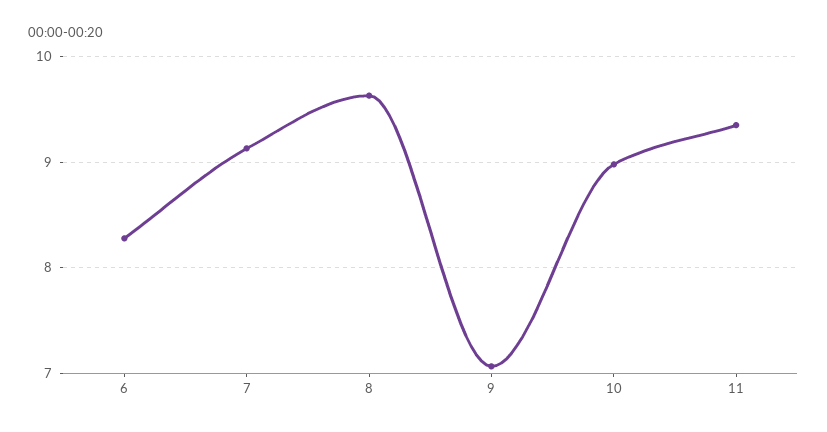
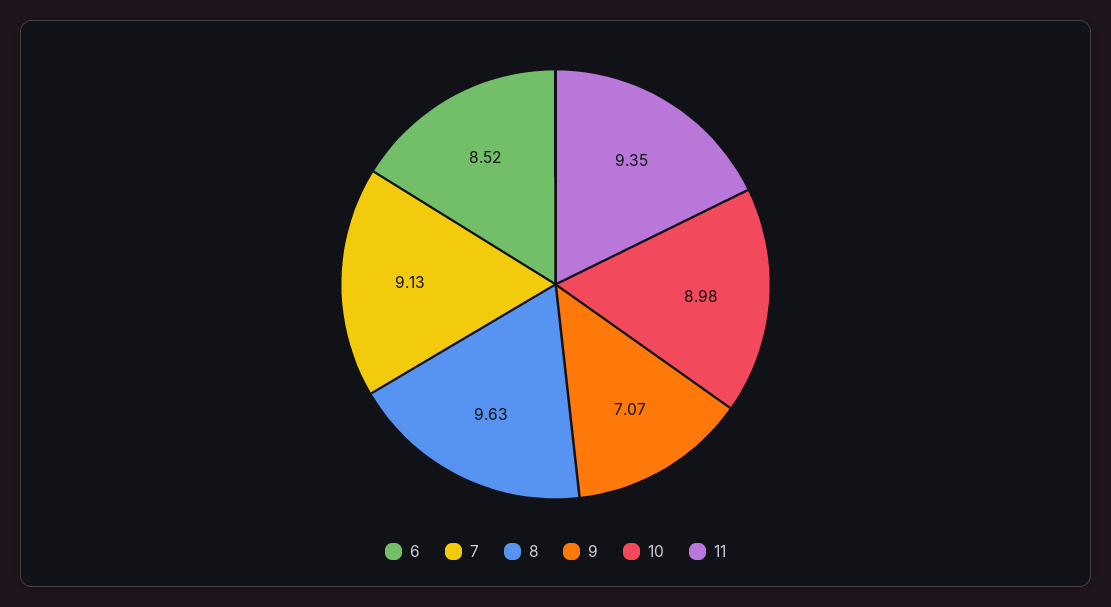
  {
-   "6": 8.3,
+   "6": 8.52,
    "7": 9.13,
    "8": 9.63,
    "9": 7.07,
    "10": 8.98,
    "11": 9.35
  }

